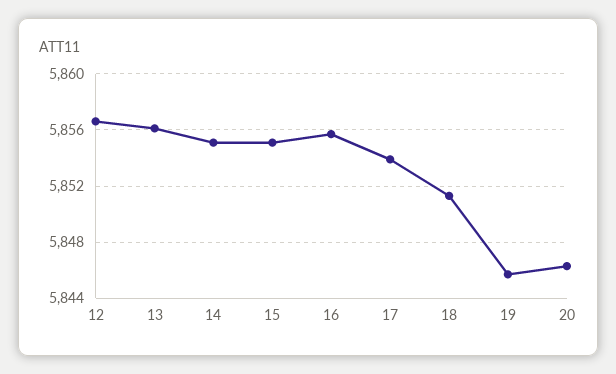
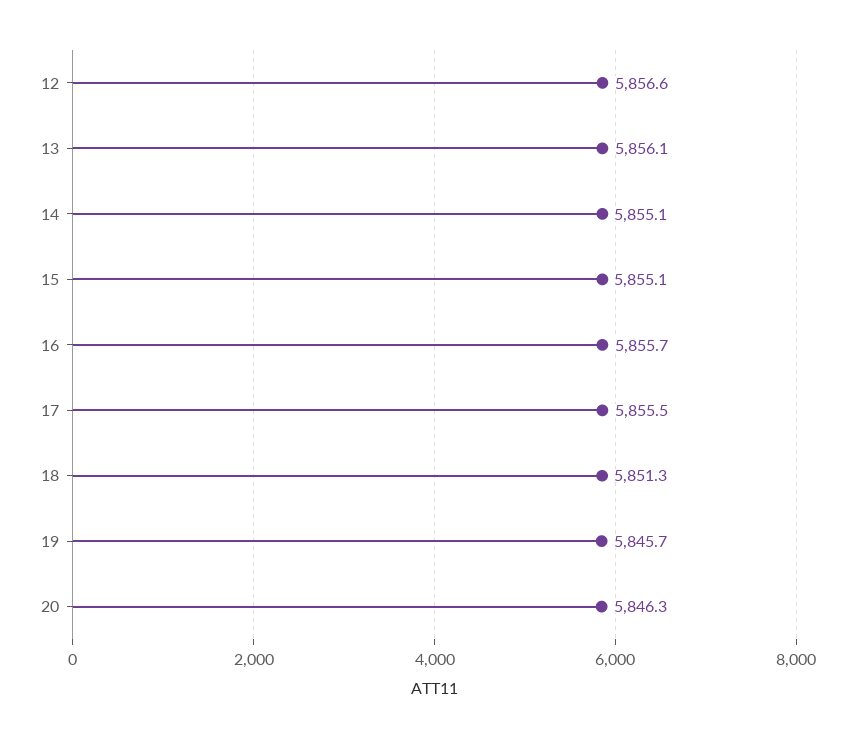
  {
    "12": 5856.6,
    "13": 5856.1,
    "14": 5855.1,
    "15": 5855.1,
    "16": 5855.7,
-   "17": 5854,
+   "17": 5855.5,
    "18": 5851.3,
    "19": 5845.7,
    "20": 5846.3
  }

